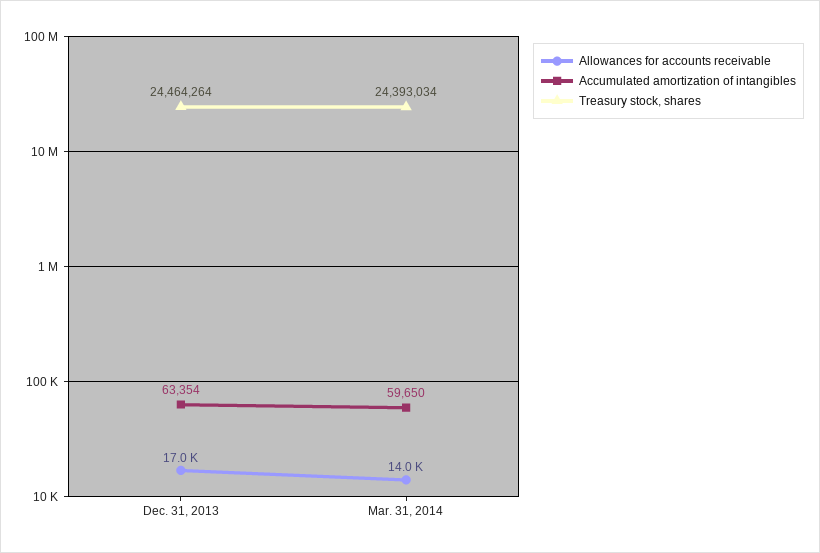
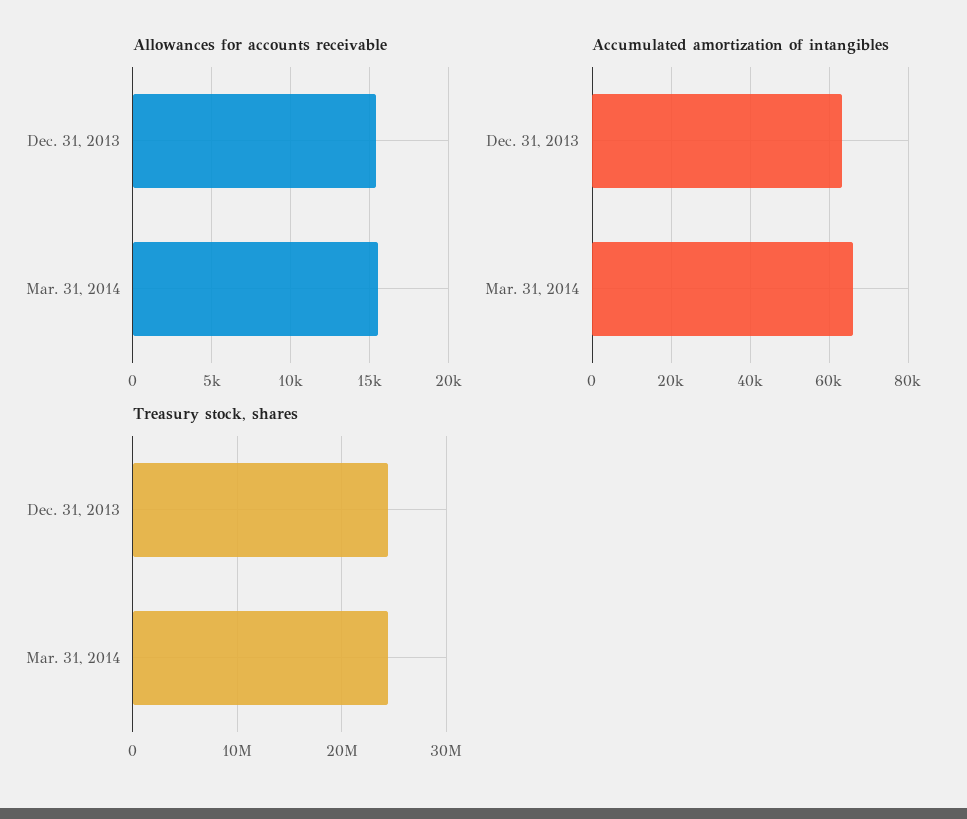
  {
    "Allowances for accounts receivable": {
-     "Dec. 31, 2013": 17000,
+     "Dec. 31, 2013": 15500,
-     "Mar. 31, 2014": 14000
+     "Mar. 31, 2014": 15500
    },
    "Accumulated amortization of intangibles": {
      "Dec. 31, 2013": 63354,
-     "Mar. 31, 2014": 59650
+     "Mar. 31, 2014": 66000
    },
    "Treasury stock, shares": {
      "Dec. 31, 2013": 24464264,
      "Mar. 31, 2014": 24393034
    }
  }

